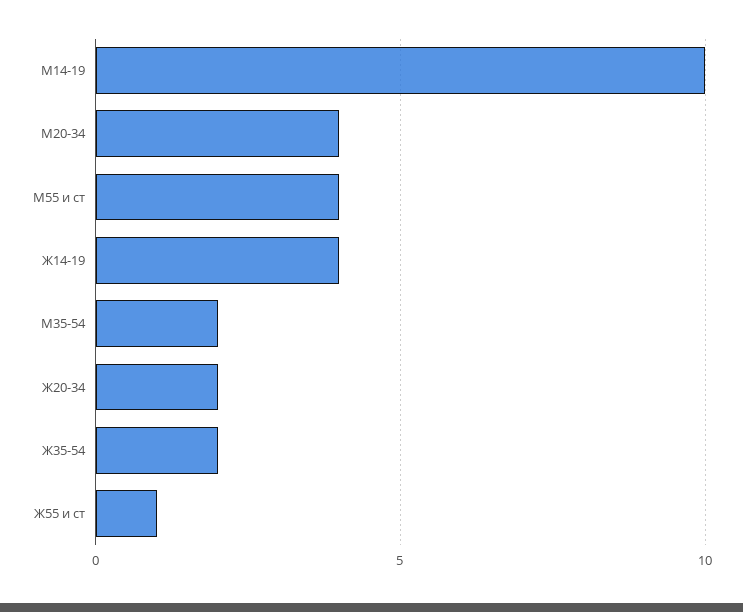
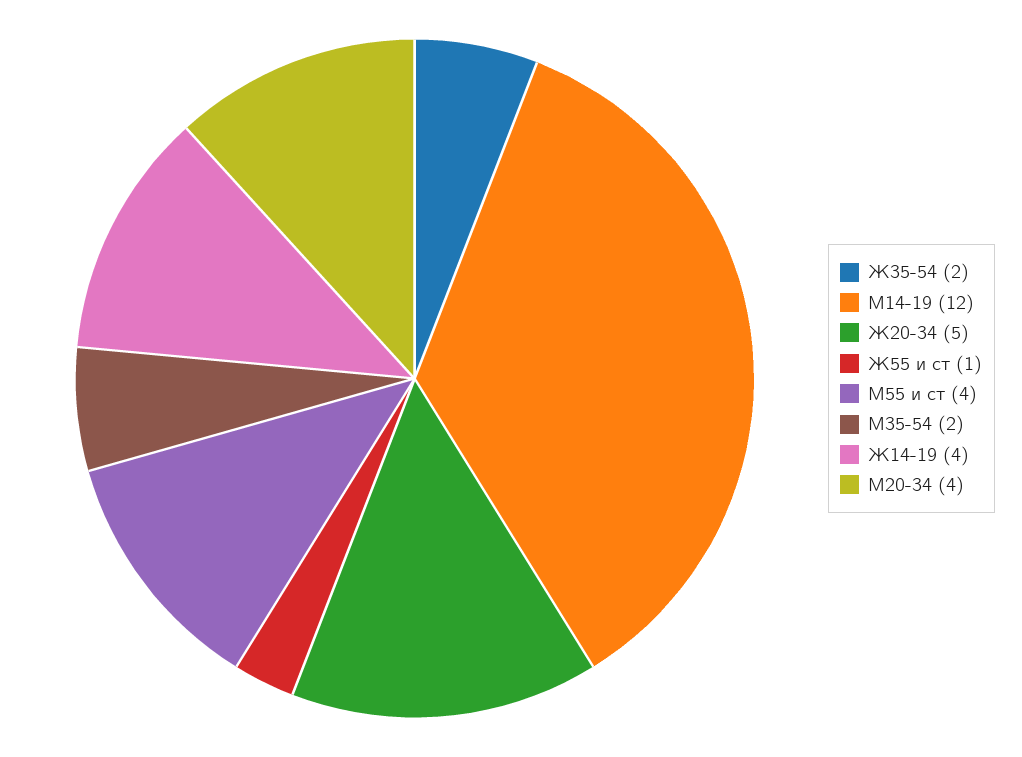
  {
-   "М14-19": 10,
+   "М14-19": 12,
    "М20-34": 4,
    "М55 и ст": 4,
    "Ж14-19": 4,
    "М35-54": 2,
-   "Ж20-34": 2,
+   "Ж20-34": 5,
    "Ж35-54": 2,
    "Ж55 и ст": 1
  }

